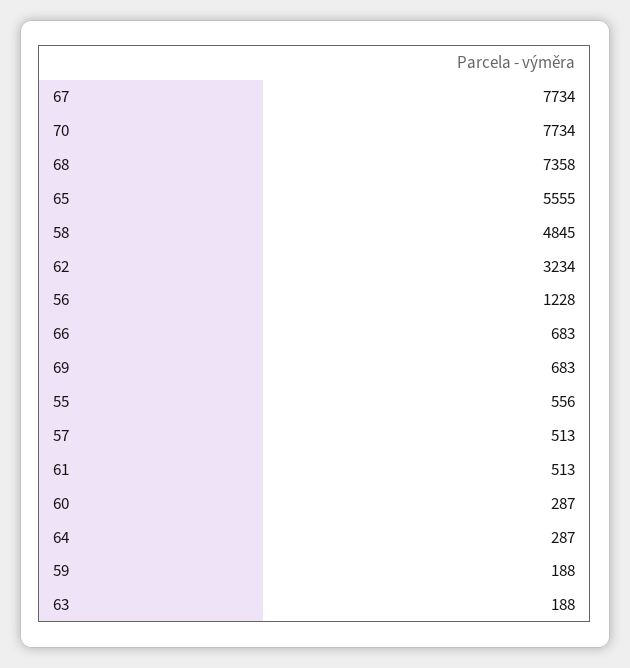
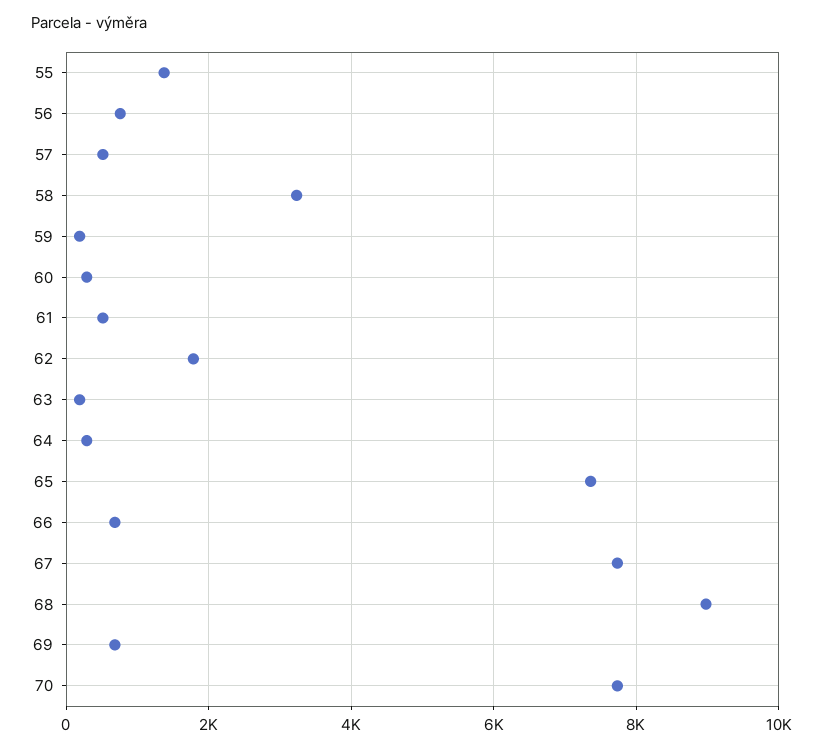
  {
    "67": 7734,
    "70": 7734,
-   "68": 7358,
+   "68": 9000,
-   "65": 5555,
+   "65": 7400,
-   "58": 4845,
+   "58": 3200,
-   "62": 3234,
+   "62": 1800,
-   "56": 1228,
+   "56": 800,
    "66": 683,
    "69": 683,
-   "55": 556,
+   "55": 1400,
    "57": 513,
    "61": 513,
    "60": 287,
    "64": 287,
    "59": 188,
    "63": 188
  }

